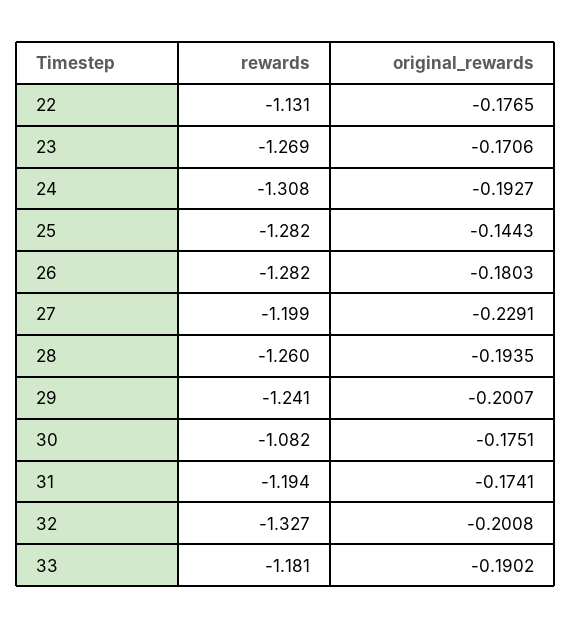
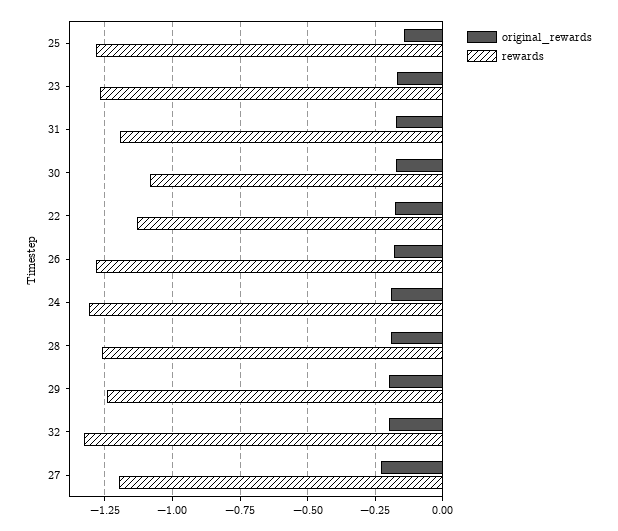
  {
    "rewards": {
      "22": -1.131,
      "23": -1.269,
      "24": -1.308,
      "25": -1.282,
      "26": -1.282,
      "27": -1.199,
      "28": -1.26,
      "29": -1.241,
      "30": -1.082,
      "31": -1.194,
-     "32": -1.327,
+     "32": -1.327
-     "33": -1.181
    },
    "original_rewards": {
      "22": -0.1765,
      "23": -0.1706,
      "24": -0.1927,
      "25": -0.1443,
      "26": -0.1803,
      "27": -0.2291,
      "28": -0.1935,
      "29": -0.2007,
      "30": -0.1751,
      "31": -0.1741,
-     "32": -0.2008,
+     "32": -0.2008
-     "33": -0.1902
    }
  }

